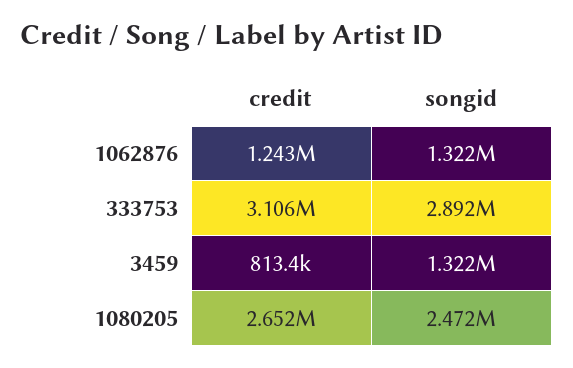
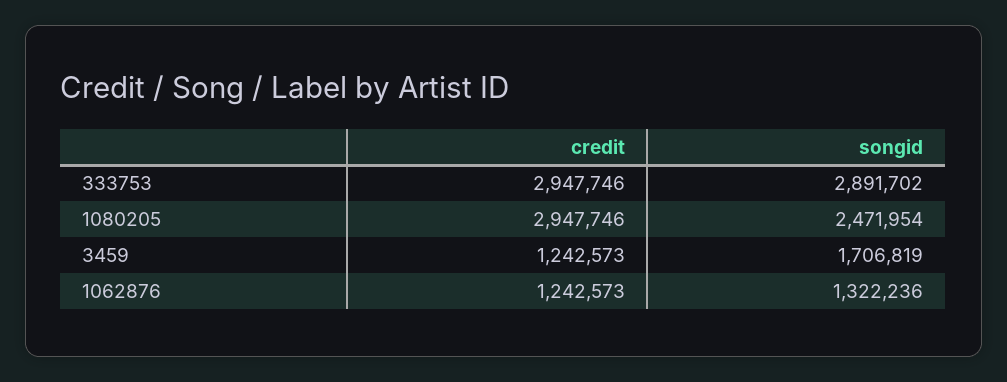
  {
    "credit": {
      "1062876": 1242573,
-     "333753": 3106000,
+     "333753": 2947746,
-     "3459": 813400,
+     "3459": 1242573,
-     "1080205": 2652000
+     "1080205": 2947746
    },
    "songid": {
      "1062876": 1322236,
      "333753": 2891702,
-     "3459": 1322000,
+     "3459": 1706819,
      "1080205": 2471954
    }
  }

